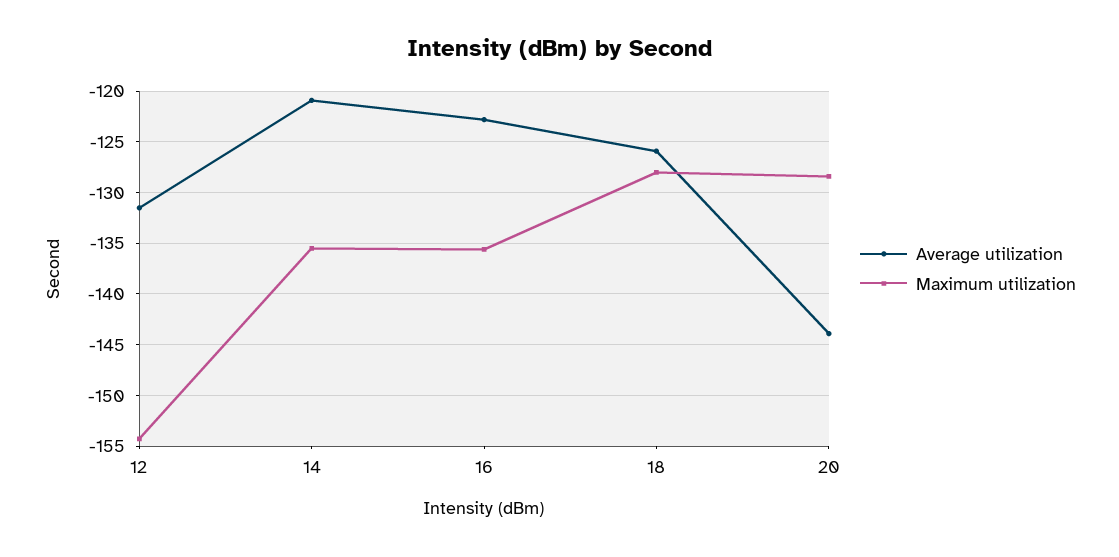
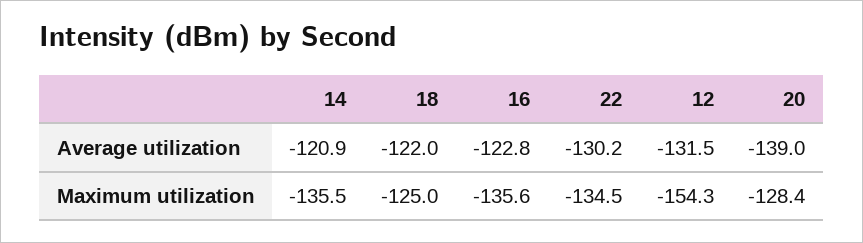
  {
    "Average utilization": {
      "12": -131.5,
      "14": -120.9,
      "16": -122.8,
-     "18": -126,
+     "18": -122,
-     "20": -144
+     "20": -139,
+     "22": -130.2
    },
    "Maximum utilization": {
      "12": -154.3,
      "14": -135.5,
      "16": -135.6,
-     "18": -128,
+     "18": -125,
-     "20": -128.4
+     "20": -128.4,
+     "22": -134.5
    }
  }

